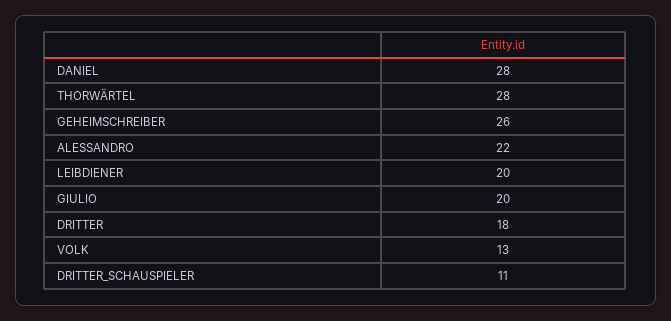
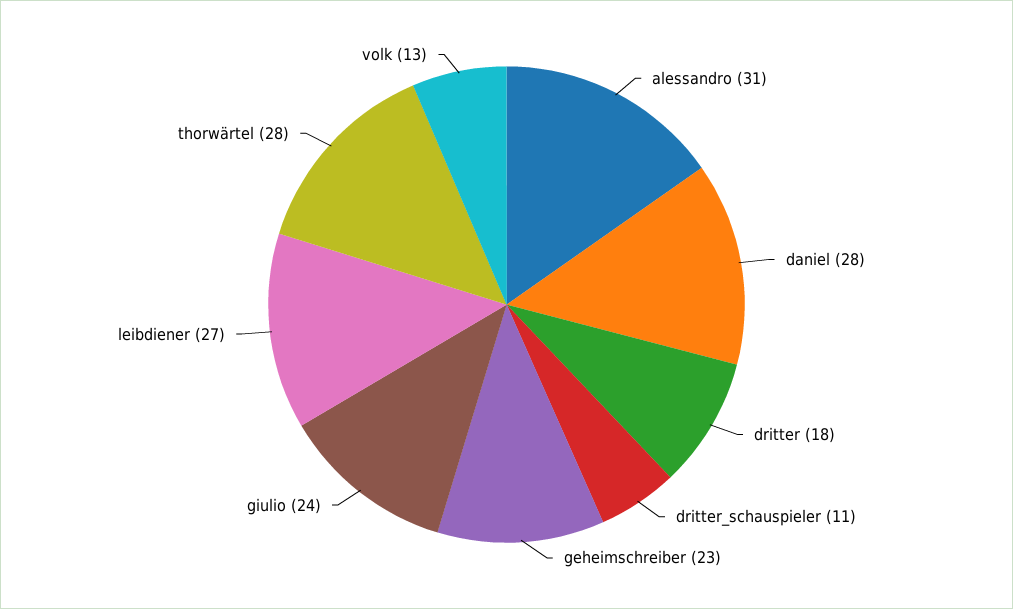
  {
    "DANIEL": 28,
    "THORWÄRTEL": 28,
-   "GEHEIMSCHREIBER": 26,
+   "GEHEIMSCHREIBER": 23,
-   "ALESSANDRO": 22,
+   "ALESSANDRO": 31,
-   "LEIBDIENER": 20,
+   "LEIBDIENER": 27,
-   "GIULIO": 20,
+   "GIULIO": 24,
    "DRITTER": 18,
    "VOLK": 13,
    "DRITTER_SCHAUSPIELER": 11
  }

